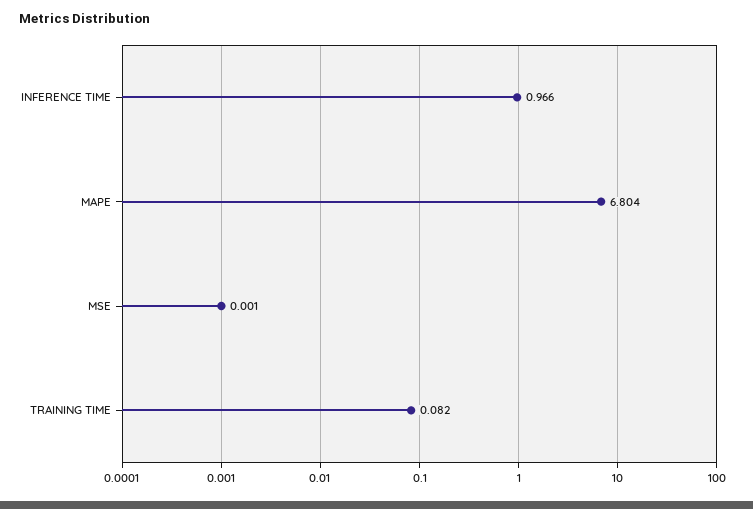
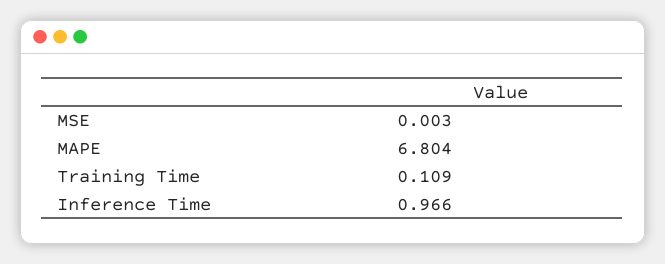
  {
    "INFERENCE TIME": 0.966,
    "MAPE": 6.804,
-   "MSE": 0.001,
+   "MSE": 0.003,
-   "TRAINING TIME": 0.082
+   "TRAINING TIME": 0.109
  }

